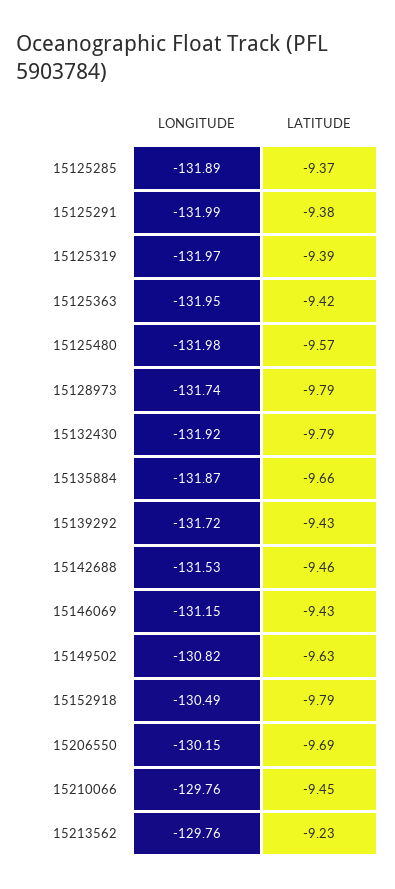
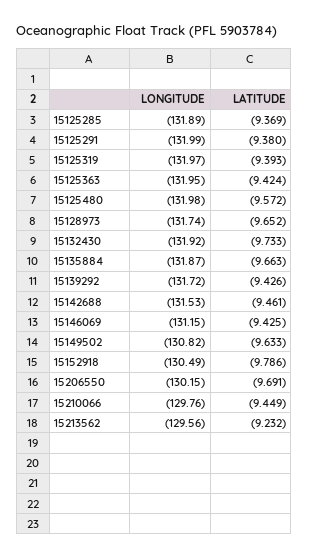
  {
    "LONGITUDE": {
      "15125285": -131.89,
      "15125291": -131.99,
      "15125319": -131.97,
      "15125363": -131.95,
      "15125480": -131.98,
      "15128973": -131.74,
      "15132430": -131.92,
      "15135884": -131.87,
      "15139292": -131.72,
      "15142688": -131.53,
      "15146069": -131.15,
      "15149502": -130.82,
      "15152918": -130.49,
      "15206550": -130.15,
      "15210066": -129.76,
-     "15213562": -129.76
+     "15213562": -129.56
    },
    "LATITUDE": {
      "15125285": -9.369,
      "15125291": -9.38,
      "15125319": -9.393,
      "15125363": -9.424,
      "15125480": -9.572,
-     "15128973": -9.79,
+     "15128973": -9.652,
-     "15132430": -9.79,
+     "15132430": -9.733,
      "15135884": -9.663,
      "15139292": -9.426,
      "15142688": -9.461,
      "15146069": -9.425,
      "15149502": -9.633,
      "15152918": -9.786,
      "15206550": -9.691,
      "15210066": -9.449,
      "15213562": -9.232
    }
  }

